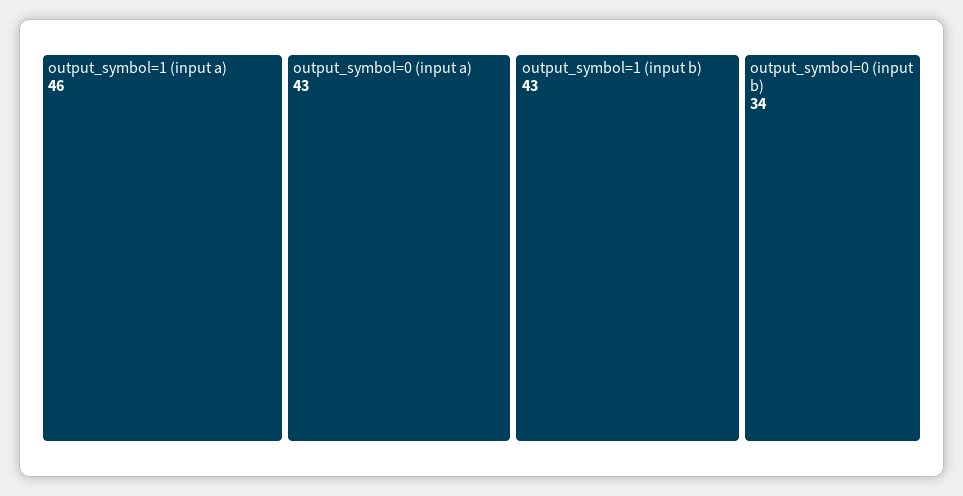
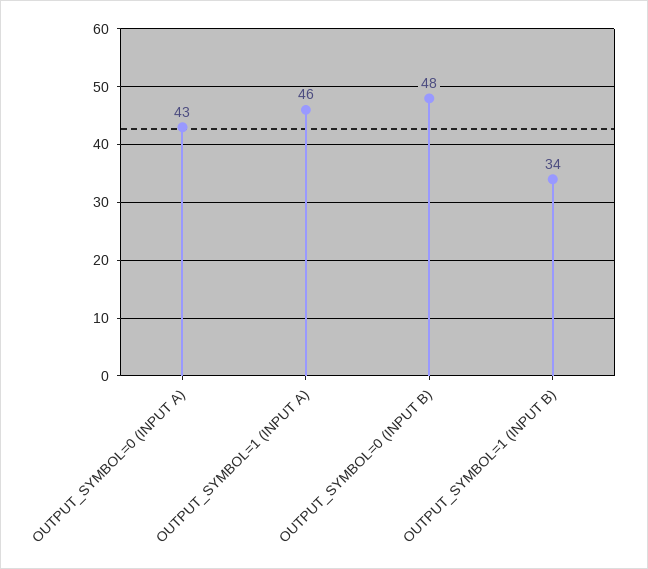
  {
    "output_symbol=1 (input a)": 46,
    "output_symbol=0 (input a)": 43,
-   "output_symbol=1 (input b)": 43,
+   "output_symbol=1 (input b)": 34,
-   "output_symbol=0 (input b)": 34
+   "output_symbol=0 (input b)": 48
  }

